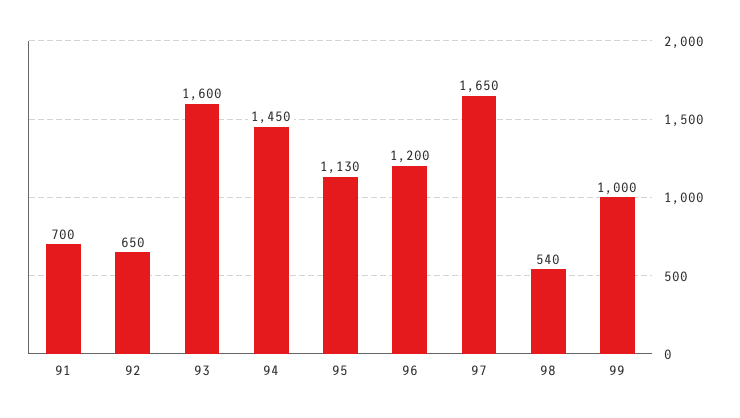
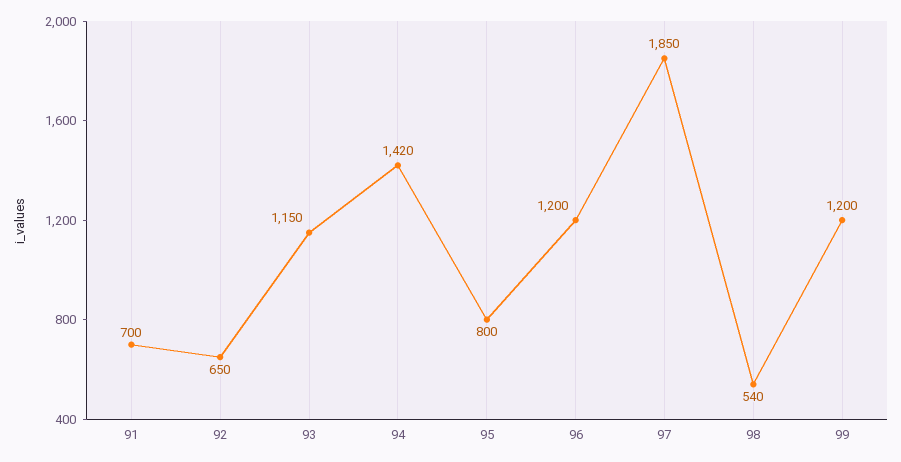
  {
    "91": 700,
    "92": 650,
-   "93": 1600,
+   "93": 1150,
-   "94": 1450,
+   "94": 1420,
-   "95": 1130,
+   "95": 800,
    "96": 1200,
-   "97": 1650,
+   "97": 1850,
    "98": 540,
-   "99": 1000
+   "99": 1200
  }

